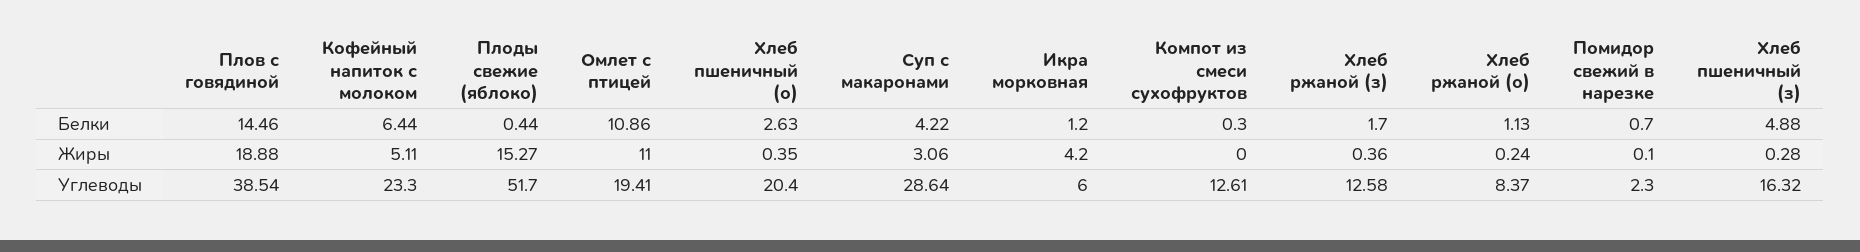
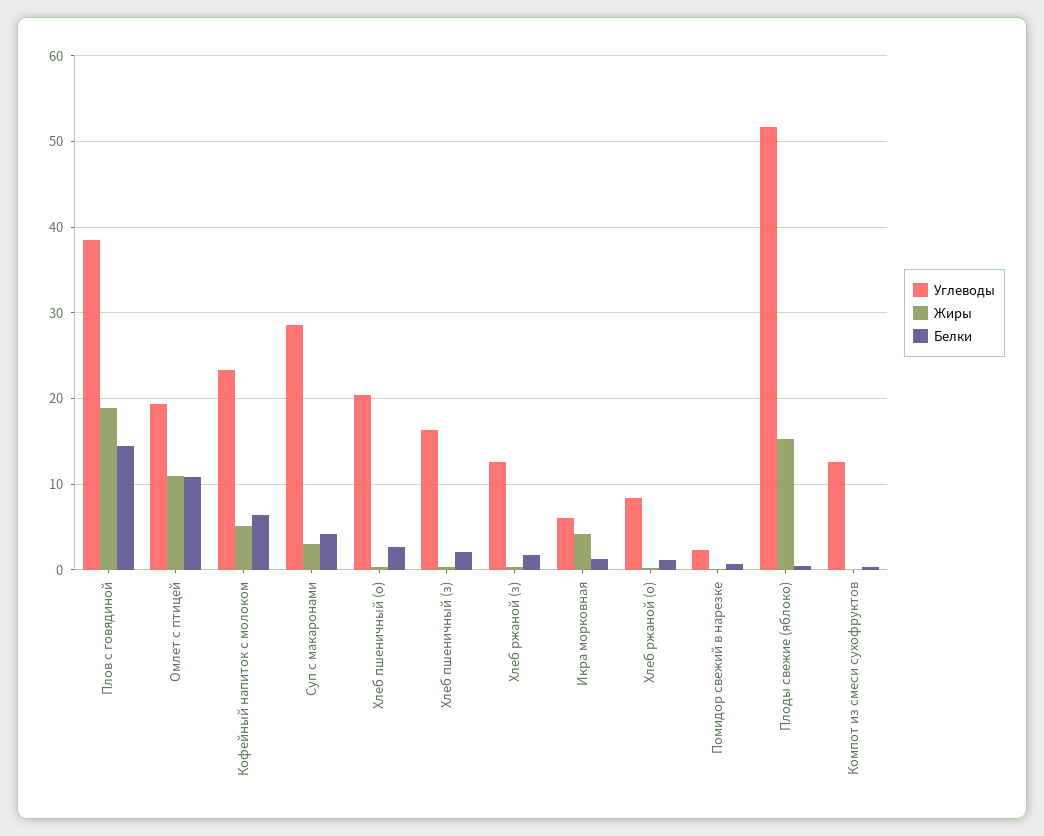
  {
    "Белки": {
      "Плов с говядиной": 14.46,
      "Кофейный напиток с молоком": 6.44,
      "Плоды свежие (яблоко)": 0.44,
      "Омлет с птицей": 10.86,
      "Хлеб пшеничный (о)": 2.63,
      "Суп с макаронами": 4.22,
      "Икра морковная": 1.2,
      "Компот из смеси сухофруктов": 0.3,
      "Хлеб ржаной (з)": 1.7,
      "Хлеб ржаной (о)": 1.13,
      "Помидор свежий в нарезке": 0.7,
-     "Хлеб пшеничный (з)": 4.88
+     "Хлеб пшеничный (з)": 2
    },
    "Жиры": {
      "Плов с говядиной": 18.88,
      "Кофейный напиток с молоком": 5.11,
      "Плоды свежие (яблоко)": 15.27,
      "Омлет с птицей": 11,
      "Хлеб пшеничный (о)": 0.35,
      "Суп с макаронами": 3.06,
      "Икра морковная": 4.2,
      "Компот из смеси сухофруктов": 0,
      "Хлеб ржаной (з)": 0.36,
      "Хлеб ржаной (о)": 0.24,
      "Помидор свежий в нарезке": 0.1,
      "Хлеб пшеничный (з)": 0.28
    },
    "Углеводы": {
      "Плов с говядиной": 38.54,
      "Кофейный напиток с молоком": 23.3,
      "Плоды свежие (яблоко)": 51.7,
      "Омлет с птицей": 19.41,
      "Хлеб пшеничный (о)": 20.4,
      "Суп с макаронами": 28.64,
      "Икра морковная": 6,
      "Компот из смеси сухофруктов": 12.61,
      "Хлеб ржаной (з)": 12.58,
      "Хлеб ржаной (о)": 8.37,
      "Помидор свежий в нарезке": 2.3,
      "Хлеб пшеничный (з)": 16.32
    }
  }

